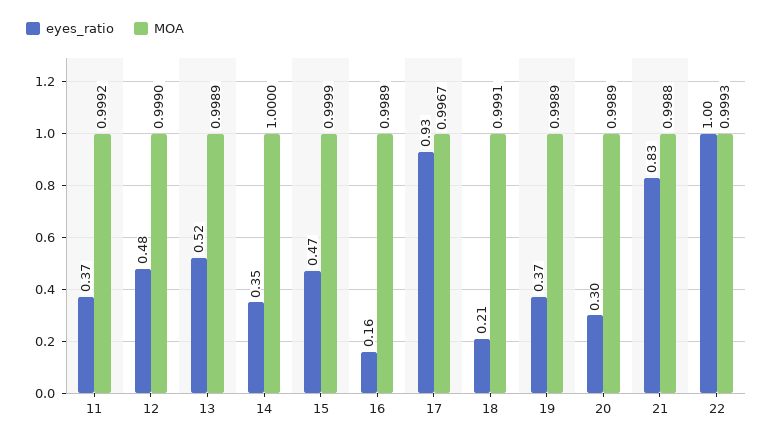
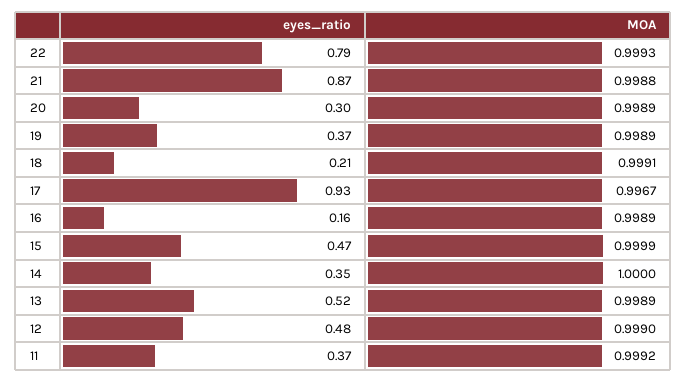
  {
    "eyes_ratio": {
      "11": 0.37,
      "12": 0.48,
      "13": 0.52,
      "14": 0.35,
      "15": 0.47,
      "16": 0.16,
      "17": 0.93,
      "18": 0.21,
      "19": 0.37,
      "20": 0.3,
-     "21": 0.83,
+     "21": 0.87,
-     "22": 1
+     "22": 0.79
    },
    "MOA": {
      "11": 0.9992,
      "12": 0.999,
      "13": 0.9989,
      "14": 1,
      "15": 0.9999,
      "16": 0.9989,
      "17": 0.9967,
      "18": 0.9991,
      "19": 0.9989,
      "20": 0.9989,
      "21": 0.9988,
      "22": 0.9993
    }
  }

